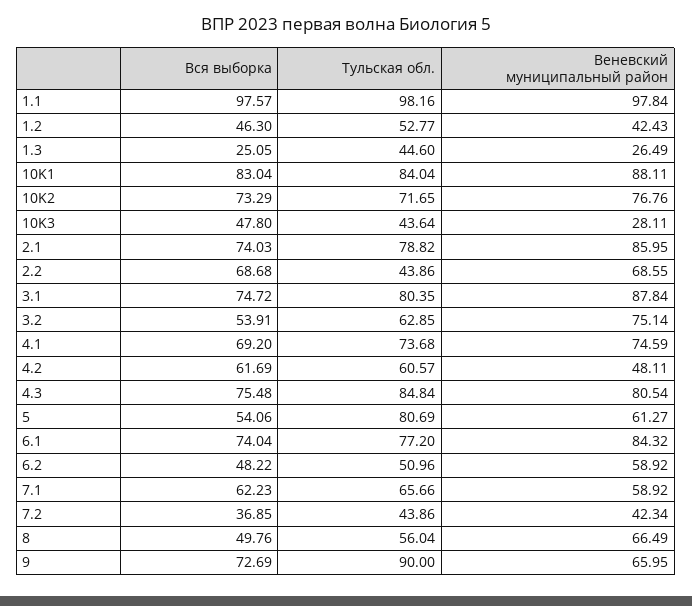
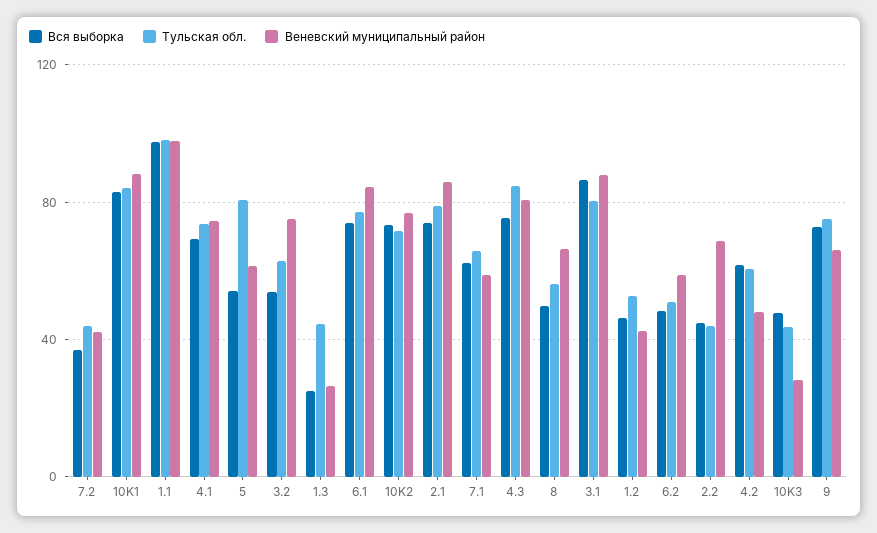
  {
    "Вся выборка": {
      "1.1": 97.57,
      "1.2": 46.3,
      "1.3": 25.05,
      "10K1": 83.04,
      "10K2": 73.29,
      "10K3": 47.8,
      "2.1": 74.03,
-     "2.2": 68.68,
+     "2.2": 45,
-     "3.1": 74.72,
+     "3.1": 85,
      "3.2": 53.91,
      "4.1": 69.2,
      "4.2": 61.69,
      "4.3": 75.48,
      "5": 54.06,
      "6.1": 74.04,
      "6.2": 48.22,
      "7.1": 62.23,
      "7.2": 36.85,
      "8": 49.76,
      "9": 72.69
    },
    "Тульская обл.": {
      "1.1": 98.16,
      "1.2": 52.77,
      "1.3": 44.6,
      "10K1": 84.04,
      "10K2": 71.65,
      "10K3": 43.64,
      "2.1": 78.82,
      "2.2": 43.86,
      "3.1": 80.35,
      "3.2": 62.85,
      "4.1": 73.68,
      "4.2": 60.57,
      "4.3": 84.84,
      "5": 80.69,
      "6.1": 77.2,
      "6.2": 50.96,
      "7.1": 65.66,
      "7.2": 43.86,
      "8": 56.04,
-     "9": 90
+     "9": 75
    },
    "Веневский муниципальный район": {
      "1.1": 97.84,
      "1.2": 42.43,
      "1.3": 26.49,
      "10K1": 88.11,
      "10K2": 76.76,
      "10K3": 28.11,
      "2.1": 85.95,
      "2.2": 68.55,
      "3.1": 87.84,
      "3.2": 75.14,
      "4.1": 74.59,
      "4.2": 48.11,
      "4.3": 80.54,
      "5": 61.27,
      "6.1": 84.32,
      "6.2": 58.92,
      "7.1": 58.92,
      "7.2": 42.34,
      "8": 66.49,
      "9": 65.95
    }
  }

